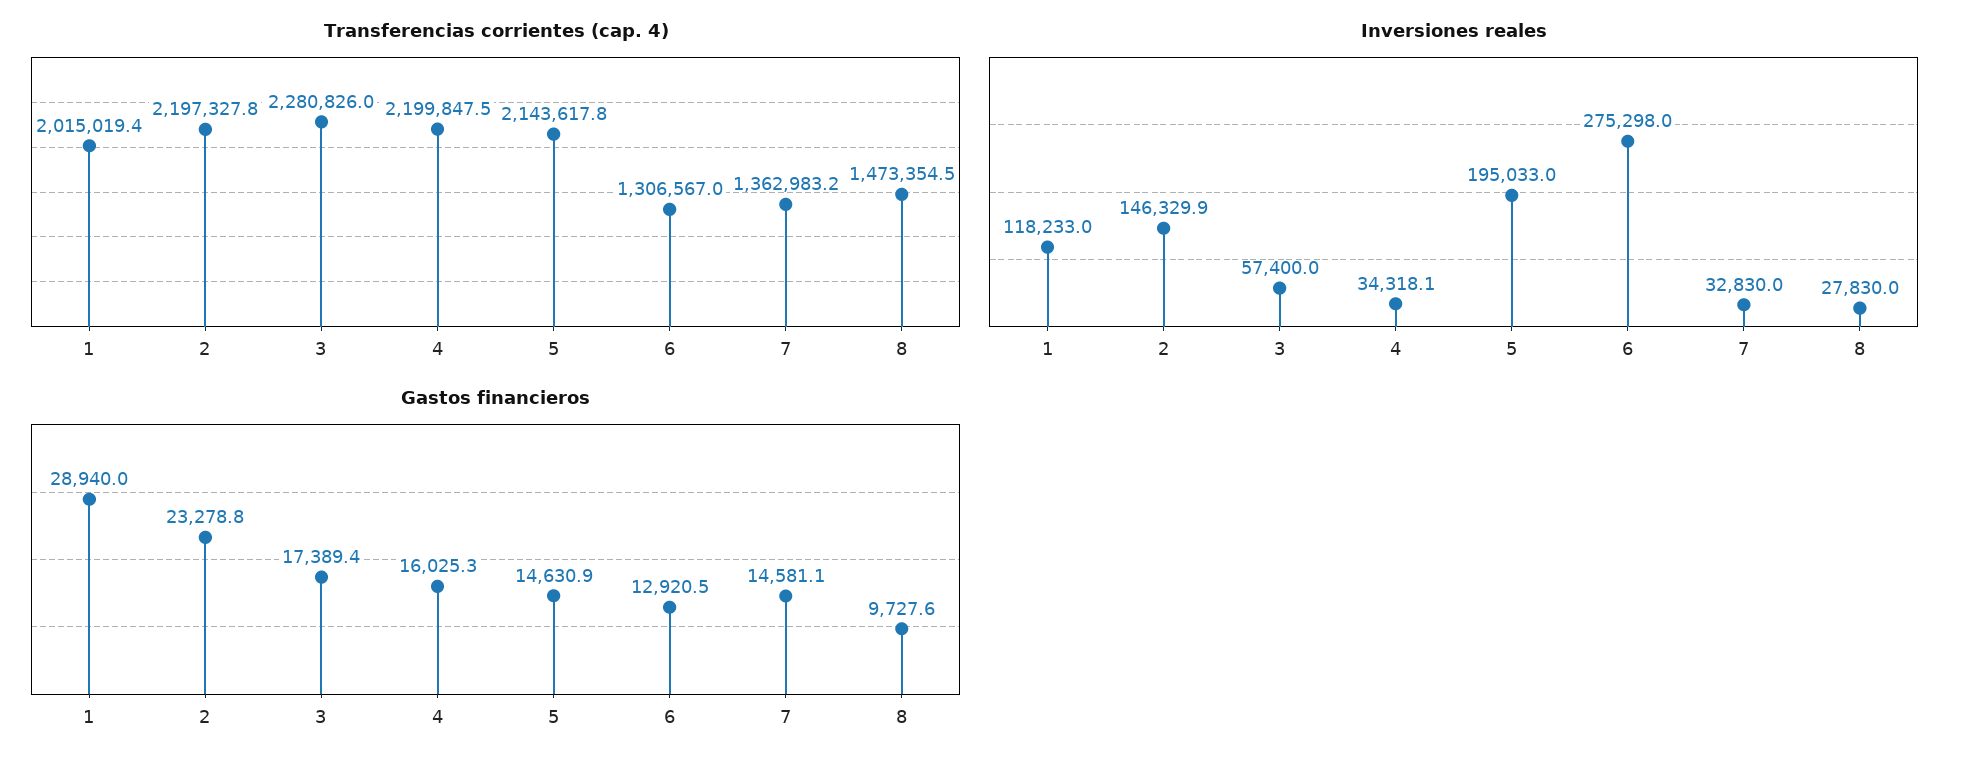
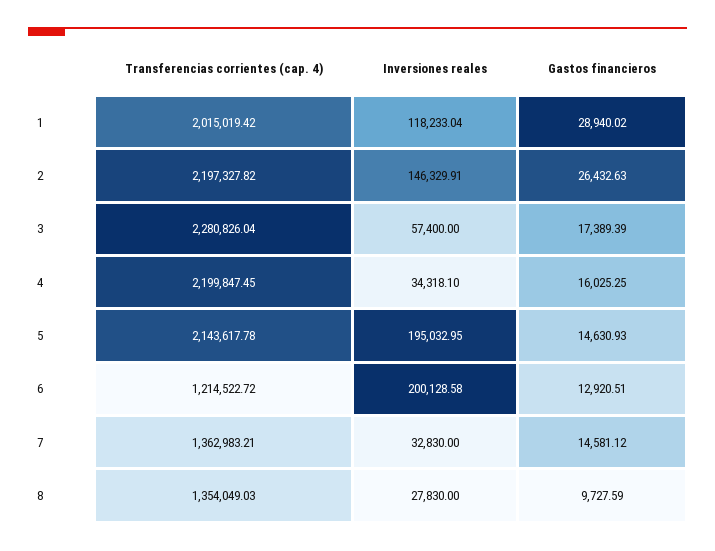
  {
    "Transferencias corrientes (cap. 4)": {
      "1": 2015019.42,
      "2": 2197327.82,
      "3": 2280826.04,
      "4": 2199847.45,
      "5": 2143617.78,
-     "6": 1306567,
+     "6": 1214522.72,
      "7": 1362983.21,
-     "8": 1473354.5
+     "8": 1354049.03
    },
    "Inversiones reales": {
      "1": 118233.04,
      "2": 146329.91,
      "3": 57400,
      "4": 34318.1,
      "5": 195032.95,
-     "6": 275298,
+     "6": 200128.58,
      "7": 32830,
      "8": 27830
    },
    "Gastos financieros": {
      "1": 28940.02,
-     "2": 23278.8,
+     "2": 26432.63,
      "3": 17389.39,
      "4": 16025.25,
      "5": 14630.93,
      "6": 12920.51,
      "7": 14581.12,
      "8": 9727.59
    }
  }

